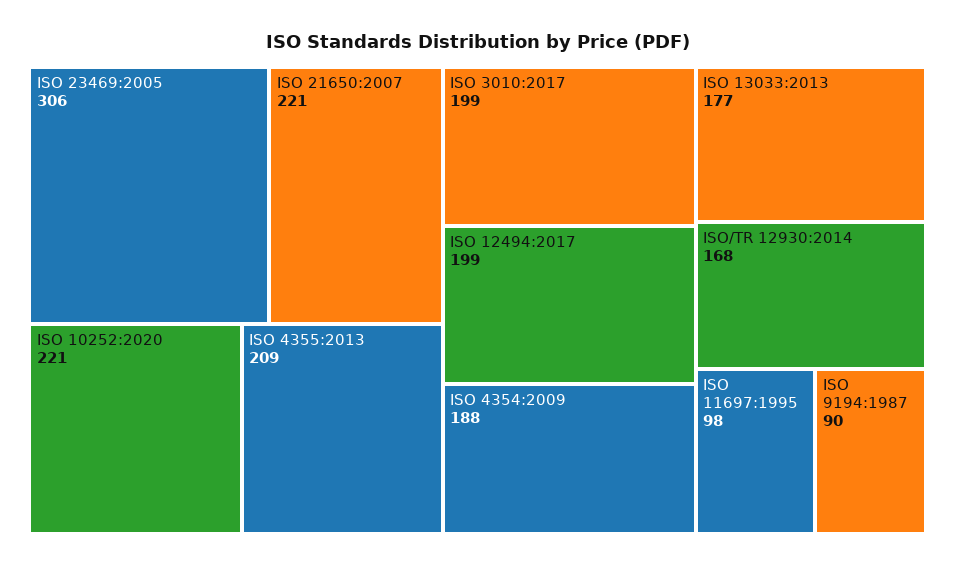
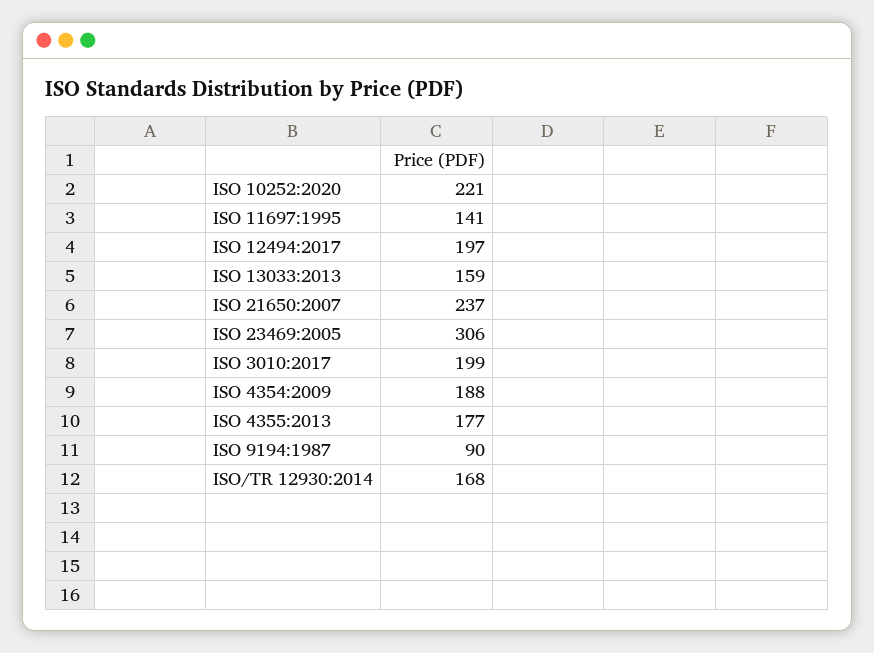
  {
    "ISO 23469:2005": 306,
-   "ISO 21650:2007": 221,
+   "ISO 21650:2007": 237,
    "ISO 10252:2020": 221,
-   "ISO 4355:2013": 209,
+   "ISO 4355:2013": 177,
    "ISO 3010:2017": 199,
-   "ISO 12494:2017": 199,
+   "ISO 12494:2017": 197,
    "ISO 4354:2009": 188,
-   "ISO 13033:2013": 177,
+   "ISO 13033:2013": 159,
    "ISO/TR 12930:2014": 168,
-   "ISO 11697:1995": 98,
+   "ISO 11697:1995": 141,
    "ISO 9194:1987": 90
  }

